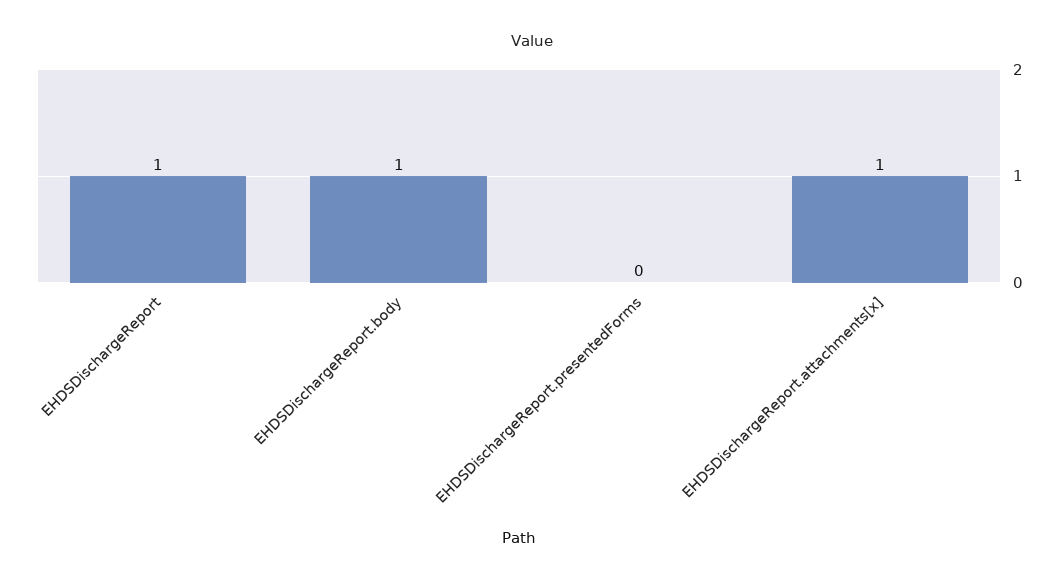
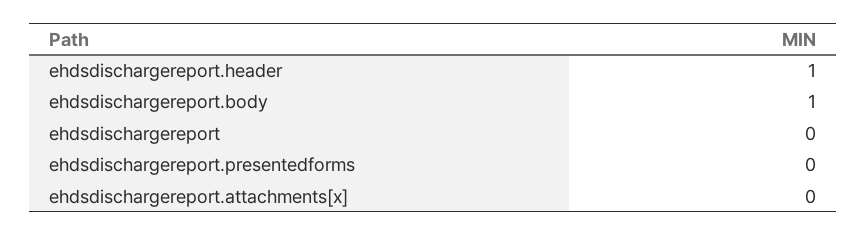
  {
-   "EHDSDischargeReport": 1,
+   "EHDSDischargeReport": 0,
    "EHDSDischargeReport.body": 1,
    "EHDSDischargeReport.presentedForms": 0,
-   "EHDSDischargeReport.attachments[x]": 1
+   "EHDSDischargeReport.attachments[x]": 0,
+   "ehdsdischargereport.header": 1
  }

